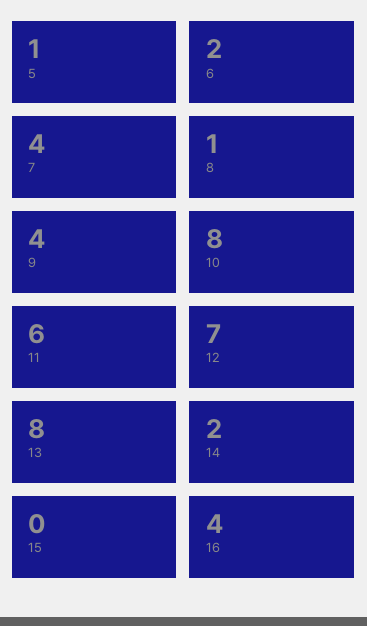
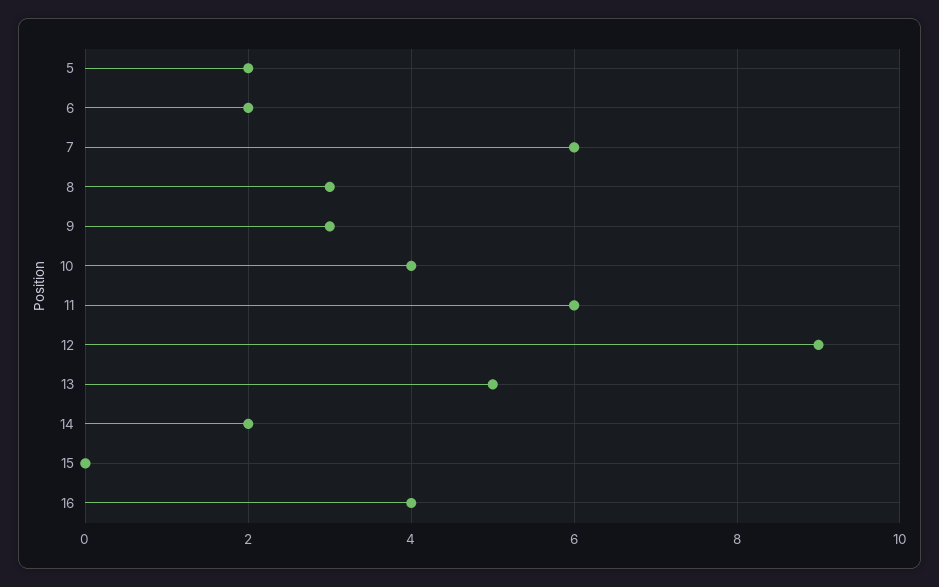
  {
-   "5": 1,
+   "5": 2,
    "6": 2,
-   "7": 4,
+   "7": 6,
-   "8": 1,
+   "8": 3,
-   "9": 4,
+   "9": 3,
-   "10": 8,
+   "10": 4,
    "11": 6,
-   "12": 7,
+   "12": 9,
-   "13": 8,
+   "13": 5,
    "14": 2,
    "15": 0,
    "16": 4
  }

